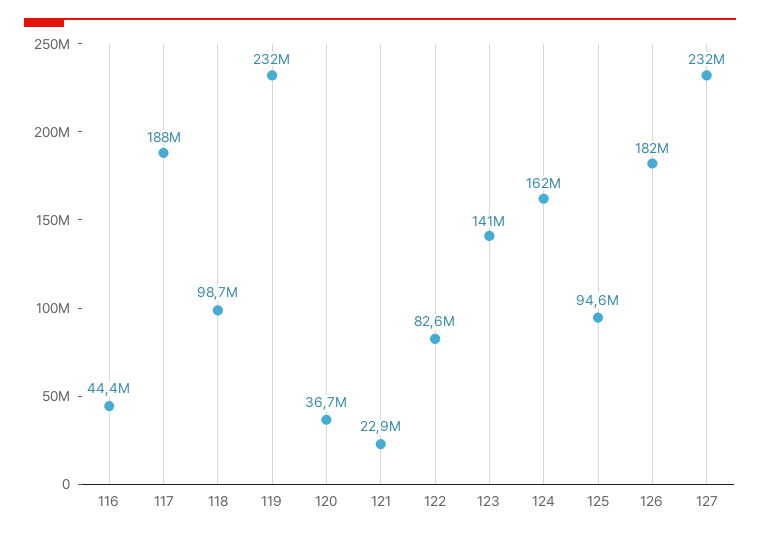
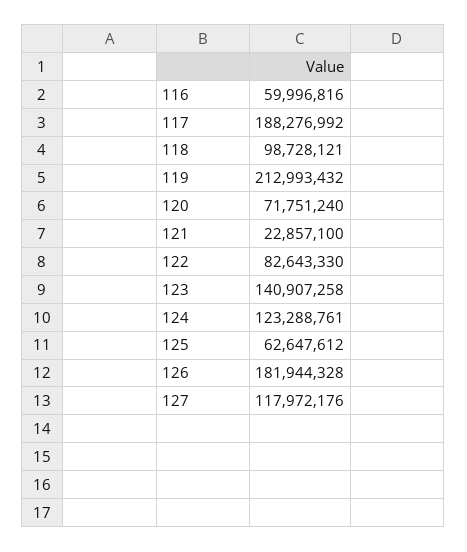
  {
-   "116": 44400000,
+   "116": 59996816,
    "117": 188276992,
    "118": 98728121,
-   "119": 232000000,
+   "119": 212993432,
-   "120": 36700000,
+   "120": 71751240,
    "121": 22857100,
    "122": 82643330,
    "123": 140907258,
-   "124": 162000000,
+   "124": 123288761,
-   "125": 94600000,
+   "125": 62647612,
    "126": 181944328,
-   "127": 232000000
+   "127": 117972176
  }

